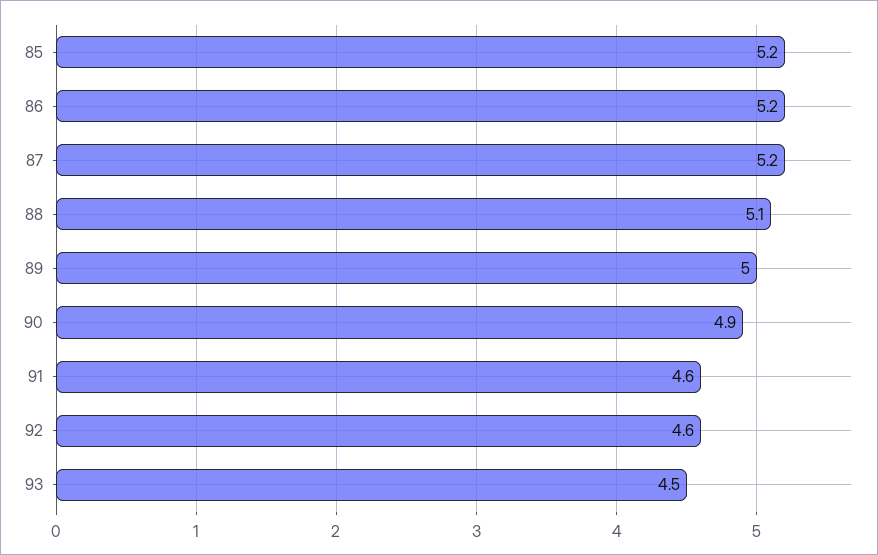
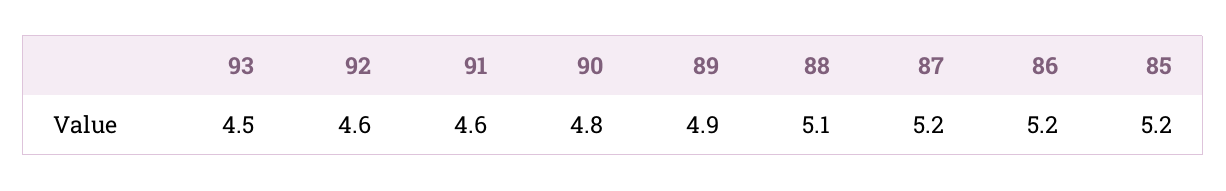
  {
    "85": 5.2,
    "86": 5.2,
    "87": 5.2,
    "88": 5.1,
-   "89": 5,
+   "89": 4.9,
-   "90": 4.9,
+   "90": 4.8,
    "91": 4.6,
    "92": 4.6,
    "93": 4.5
  }

